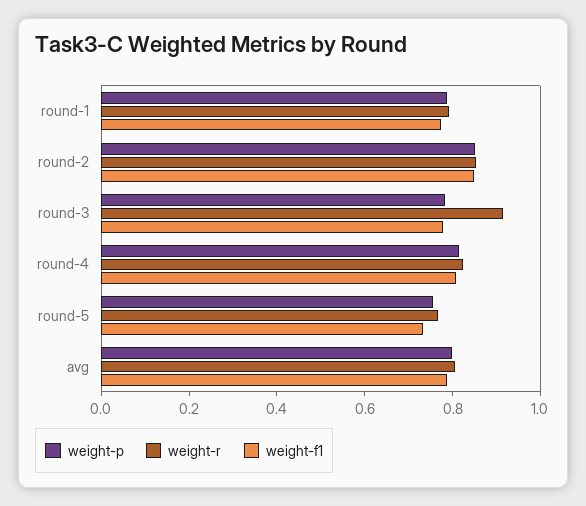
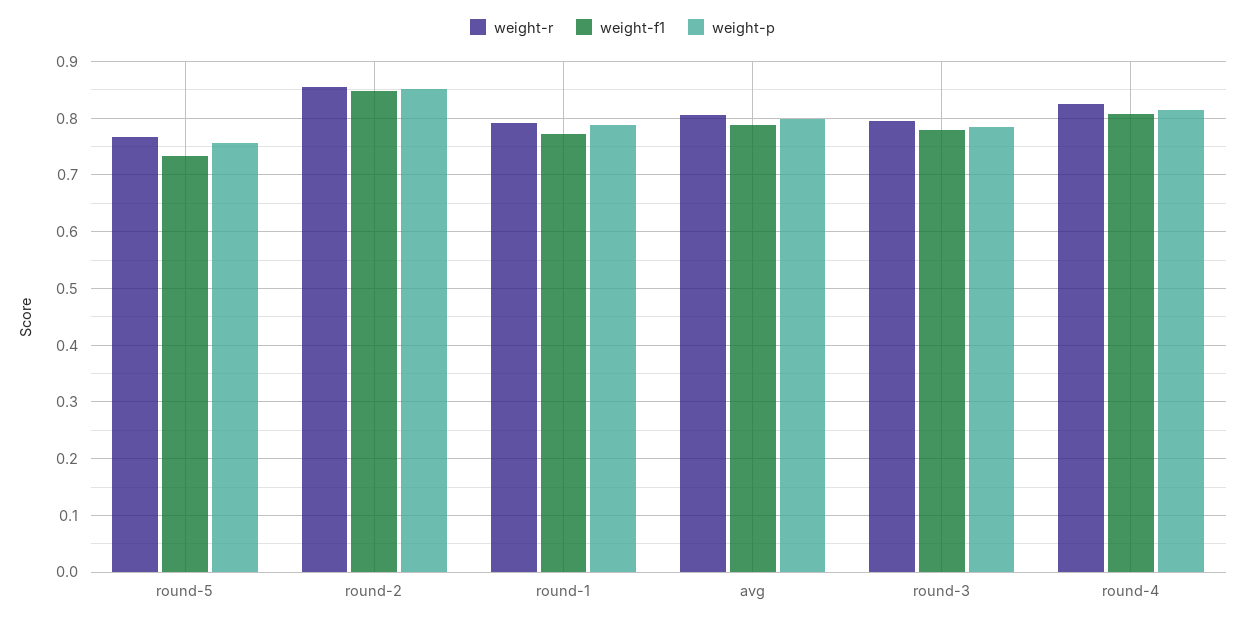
  {
    "weight-p": {
      "round-1": 0.78,
      "round-2": 0.86,
      "round-3": 0.78,
      "round-4": 0.82,
      "round-5": 0.76,
      "avg": 0.8
    },
    "weight-r": {
      "round-1": 0.8,
      "round-2": 0.86,
-     "round-3": 0.9,
+     "round-3": 0.8,
      "round-4": 0.82,
      "round-5": 0.76,
      "avg": 0.8
    },
    "weight-f1": {
      "round-1": 0.78,
      "round-2": 0.84,
      "round-3": 0.78,
      "round-4": 0.8,
      "round-5": 0.74,
      "avg": 0.78
    }
  }

